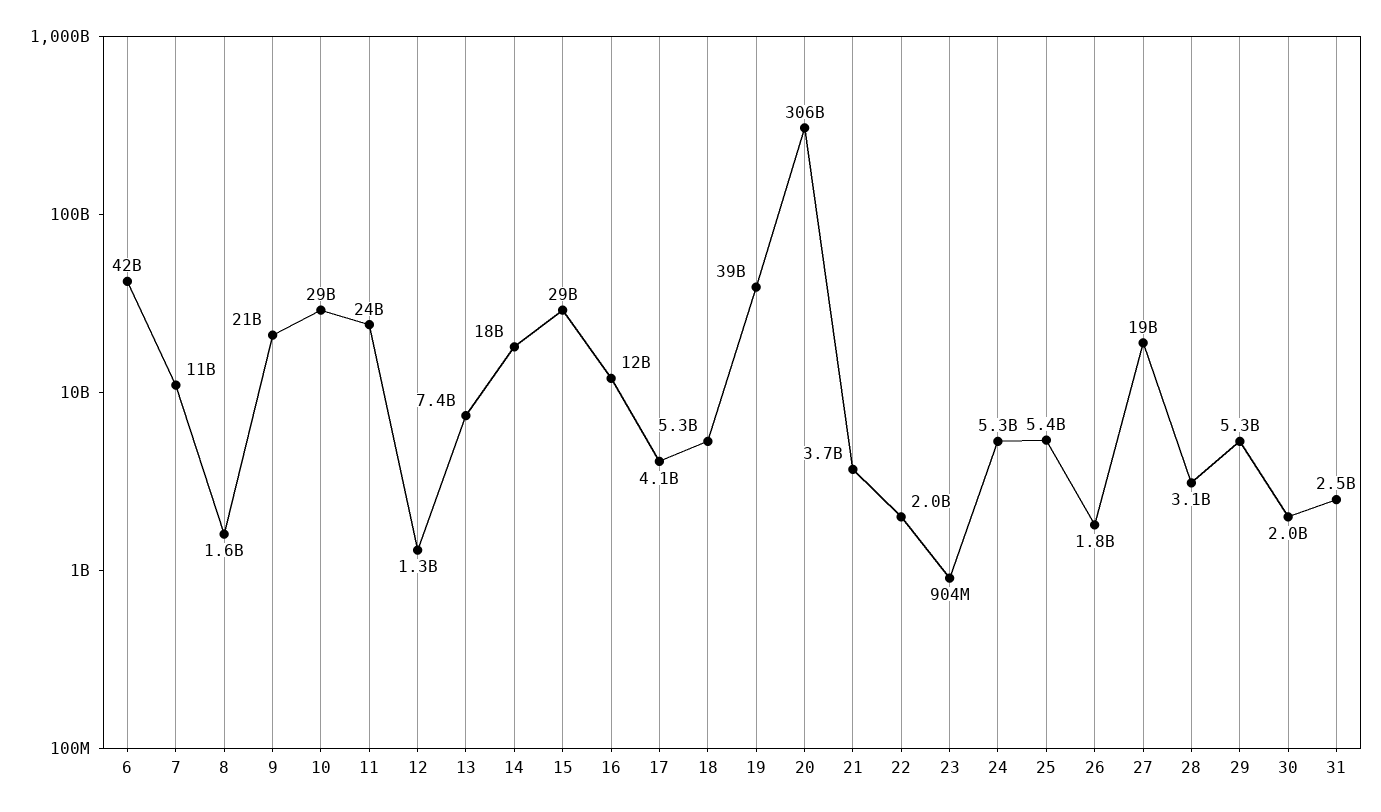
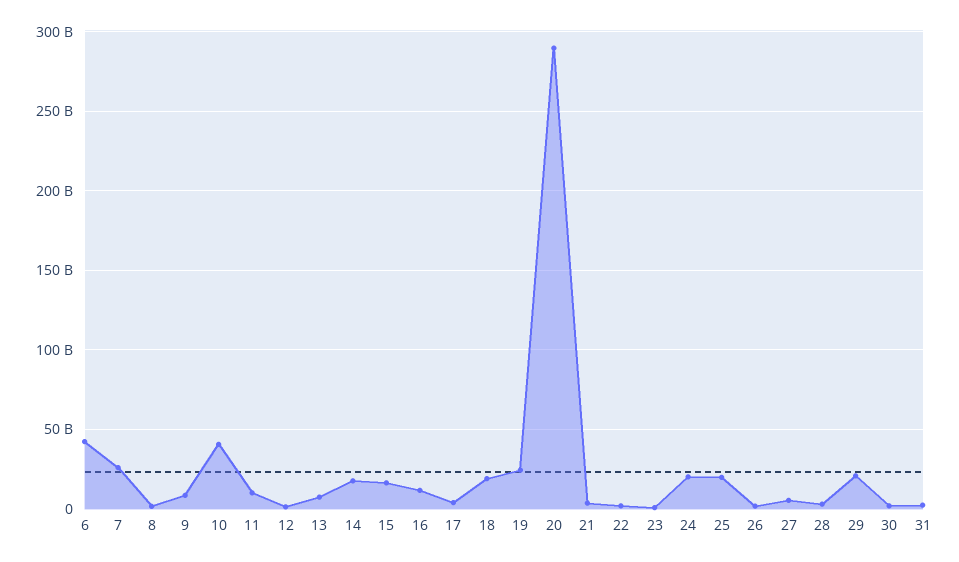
  {
    "6": 42000000000,
-   "7": 11000000000,
+   "7": 25000000000,
    "8": 1600000000,
-   "9": 21000000000,
+   "9": 10000000000,
-   "10": 29000000000,
+   "10": 40000000000,
-   "11": 24000000000,
+   "11": 10000000000,
    "12": 1300000000,
    "13": 7400000000,
    "14": 18000000000,
-   "15": 29000000000,
+   "15": 15000000000,
    "16": 12000000000,
    "17": 4100000000,
-   "18": 5300000000,
+   "18": 20000000000,
-   "19": 39000000000,
+   "19": 25000000000,
-   "20": 306000000000,
+   "20": 290000000000,
    "21": 3700000000,
    "22": 2000000000,
    "23": 904000000,
-   "24": 5300000000,
+   "24": 20000000000,
-   "25": 5400000000,
+   "25": 20000000000,
    "26": 1800000000,
-   "27": 19000000000,
+   "27": 5000000000,
    "28": 3100000000,
-   "29": 5300000000,
+   "29": 20000000000,
    "30": 2000000000,
    "31": 2500000000
  }

